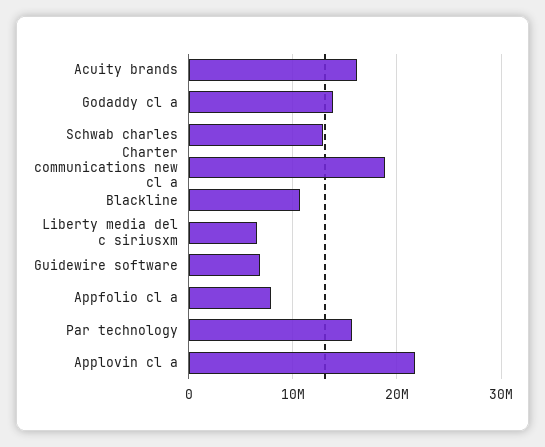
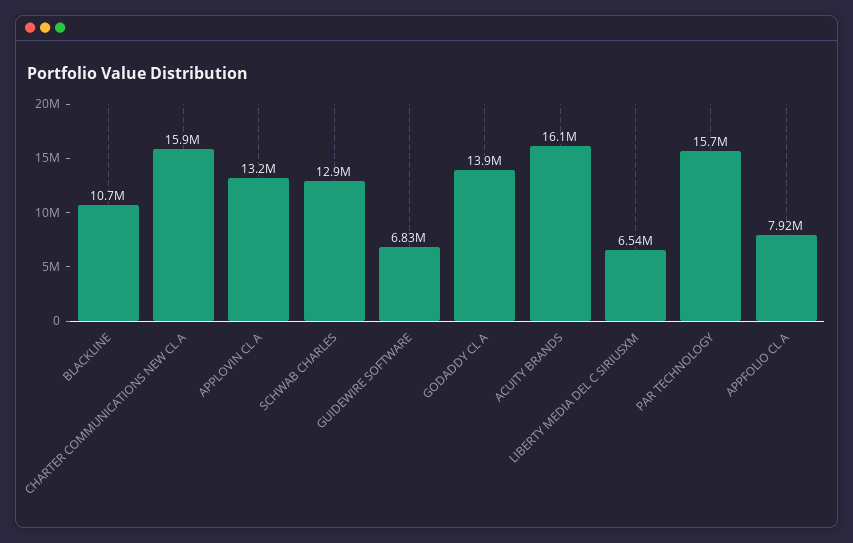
  {
    "Acuity brands": 16100000,
    "Godaddy cl a": 13900000,
    "Schwab charles": 12900000,
-   "Charter communications new cl a": 19000000,
+   "Charter communications new cl a": 15900000,
    "Blackline": 10700000,
    "Liberty media del c siriusxm": 6540000,
    "Guidewire software": 6830000,
    "Appfolio cl a": 7920000,
    "Par technology": 15700000,
-   "Applovin cl a": 22000000
+   "Applovin cl a": 13200000
  }

